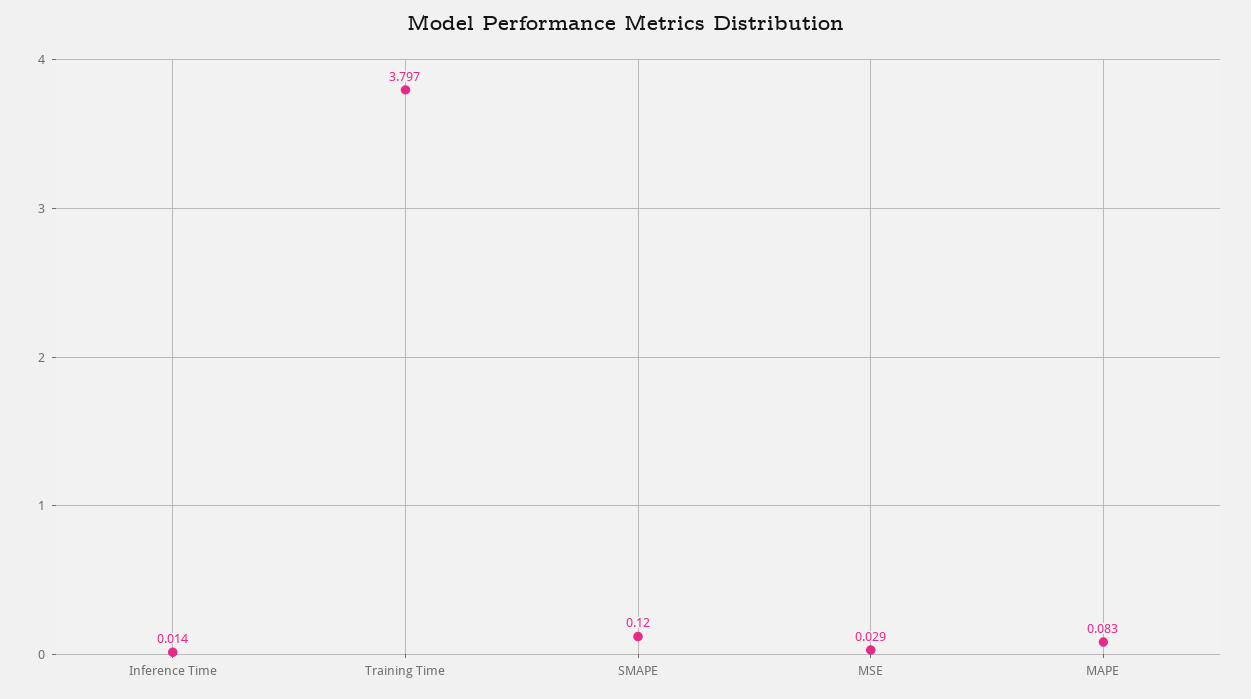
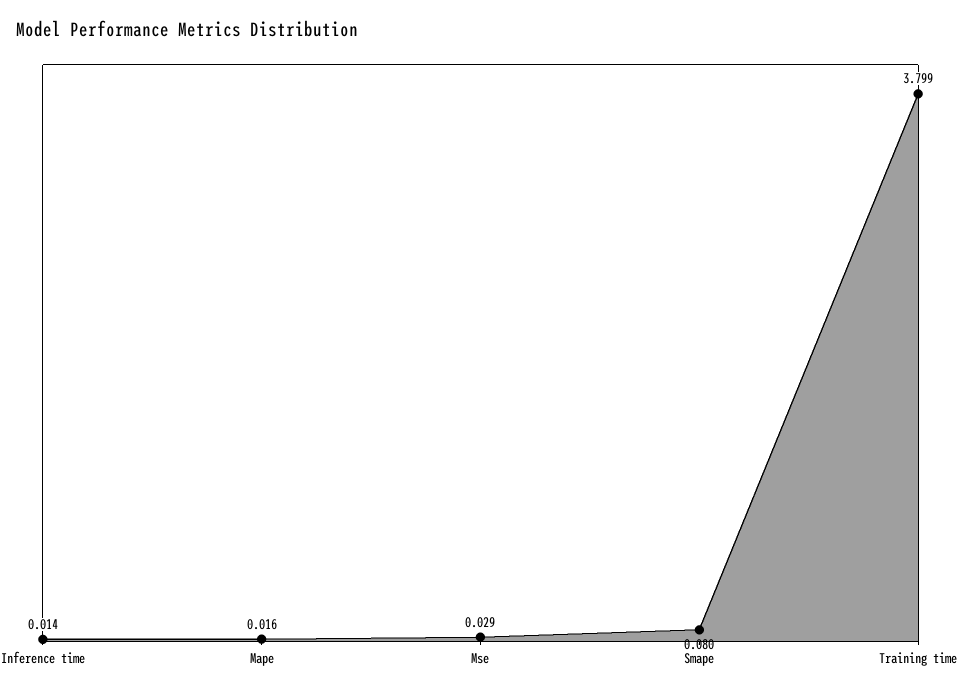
  {
    "Inference Time": 0.014,
-   "Training Time": 3.797,
+   "Training Time": 3.799,
-   "SMAPE": 0.12,
+   "SMAPE": 0.08,
    "MSE": 0.029,
-   "MAPE": 0.083
+   "MAPE": 0.016
  }

